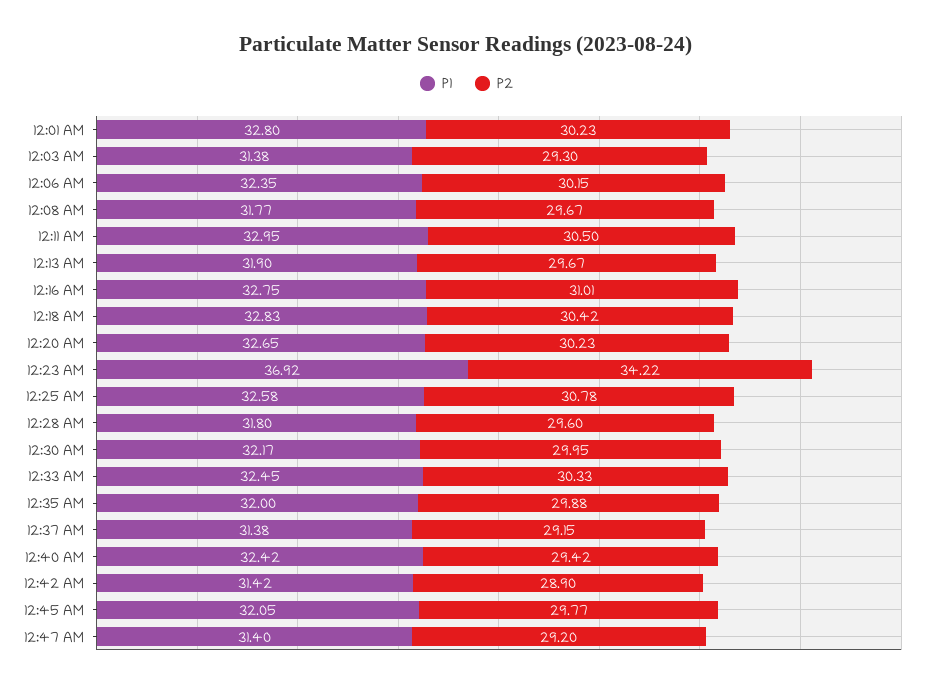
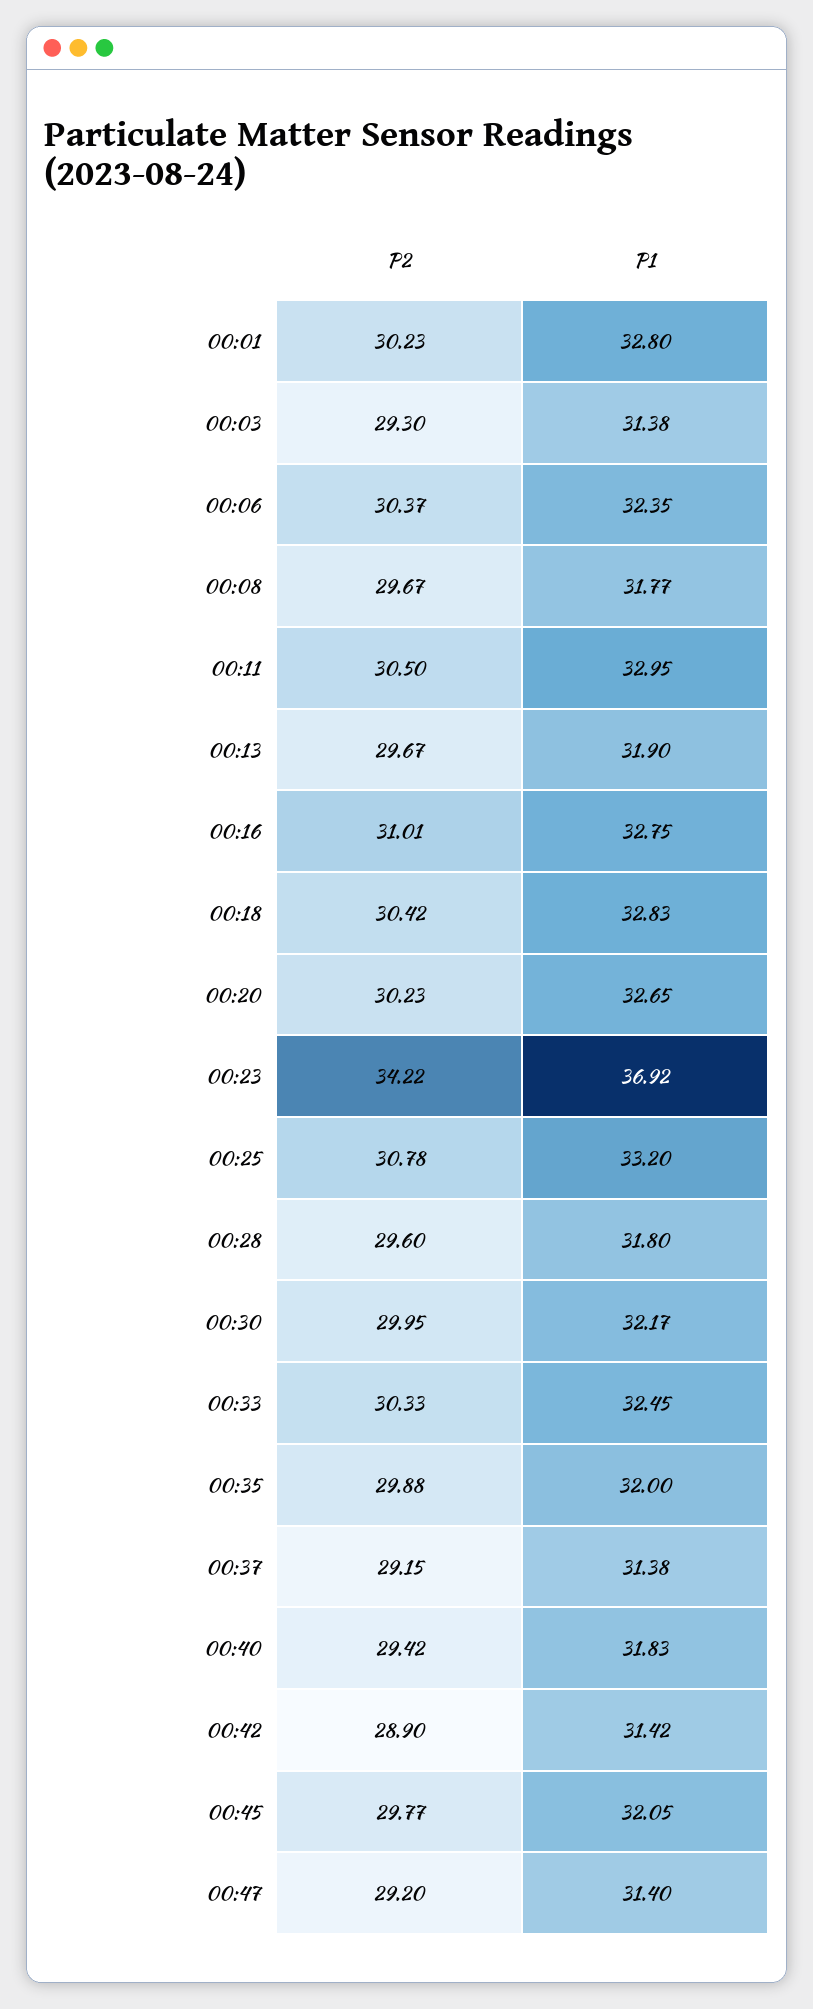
  {
    "P1": {
      "12:01 AM": 32.8,
      "12:03 AM": 31.38,
      "12:06 AM": 32.35,
      "12:08 AM": 31.77,
      "12:11 AM": 32.95,
      "12:13 AM": 31.9,
      "12:16 AM": 32.75,
      "12:18 AM": 32.83,
      "12:20 AM": 32.65,
      "12:23 AM": 36.92,
-     "12:25 AM": 32.58,
+     "12:25 AM": 33.2,
      "12:28 AM": 31.8,
      "12:30 AM": 32.17,
      "12:33 AM": 32.45,
      "12:35 AM": 32,
      "12:37 AM": 31.38,
-     "12:40 AM": 32.42,
+     "12:40 AM": 31.83,
      "12:42 AM": 31.42,
      "12:45 AM": 32.05,
      "12:47 AM": 31.4
    },
    "P2": {
      "12:01 AM": 30.23,
      "12:03 AM": 29.3,
-     "12:06 AM": 30.15,
+     "12:06 AM": 30.37,
      "12:08 AM": 29.67,
      "12:11 AM": 30.5,
      "12:13 AM": 29.67,
      "12:16 AM": 31.01,
      "12:18 AM": 30.42,
      "12:20 AM": 30.23,
      "12:23 AM": 34.22,
      "12:25 AM": 30.78,
      "12:28 AM": 29.6,
      "12:30 AM": 29.95,
      "12:33 AM": 30.33,
      "12:35 AM": 29.88,
      "12:37 AM": 29.15,
      "12:40 AM": 29.42,
      "12:42 AM": 28.9,
      "12:45 AM": 29.77,
      "12:47 AM": 29.2
    }
  }

